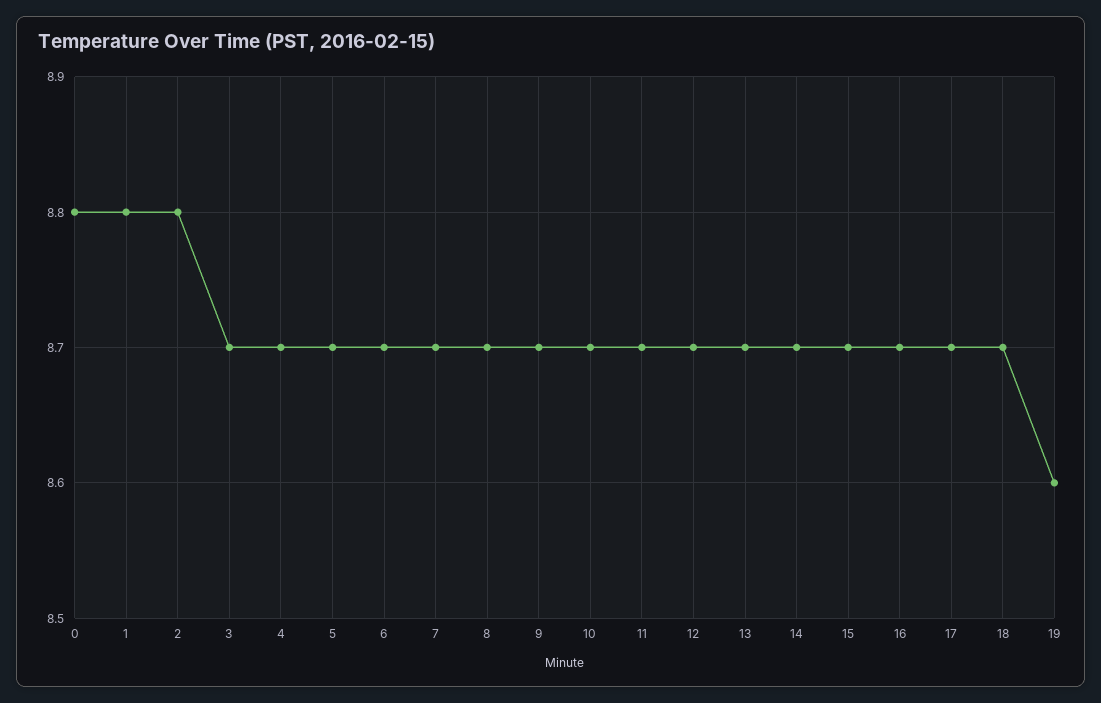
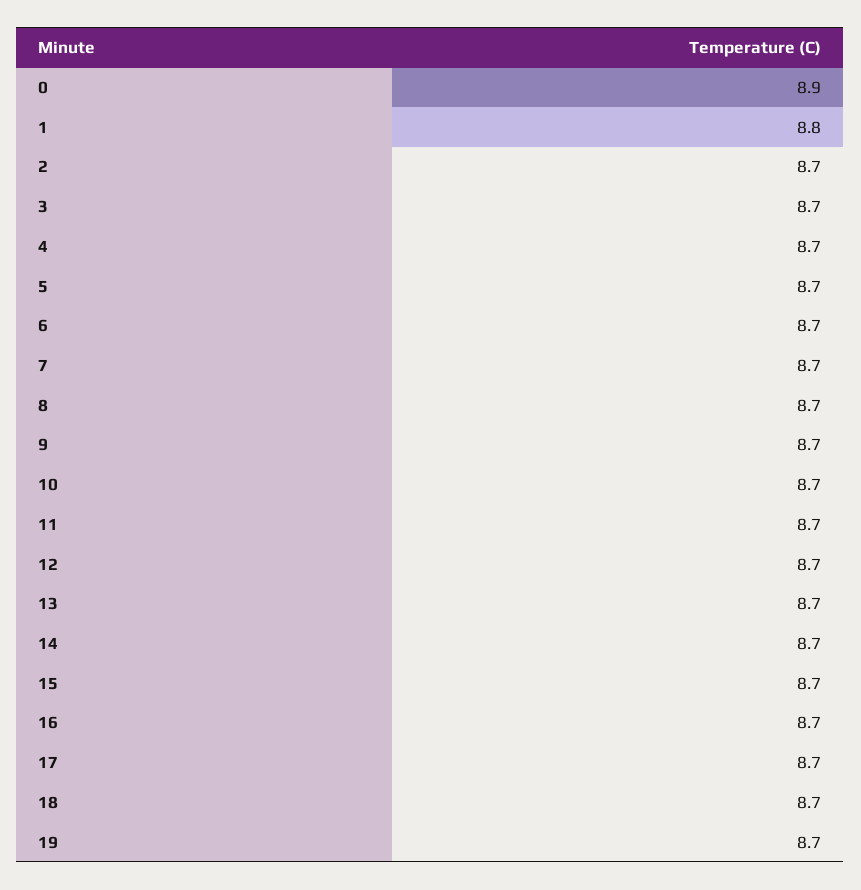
  {
-   "0": 8.8,
+   "0": 8.9,
    "1": 8.8,
-   "2": 8.8,
+   "2": 8.7,
    "3": 8.7,
    "4": 8.7,
    "5": 8.7,
    "6": 8.7,
    "7": 8.7,
    "8": 8.7,
    "9": 8.7,
    "10": 8.7,
    "11": 8.7,
    "12": 8.7,
    "13": 8.7,
    "14": 8.7,
    "15": 8.7,
    "16": 8.7,
    "17": 8.7,
    "18": 8.7,
-   "19": 8.6
+   "19": 8.7
  }

